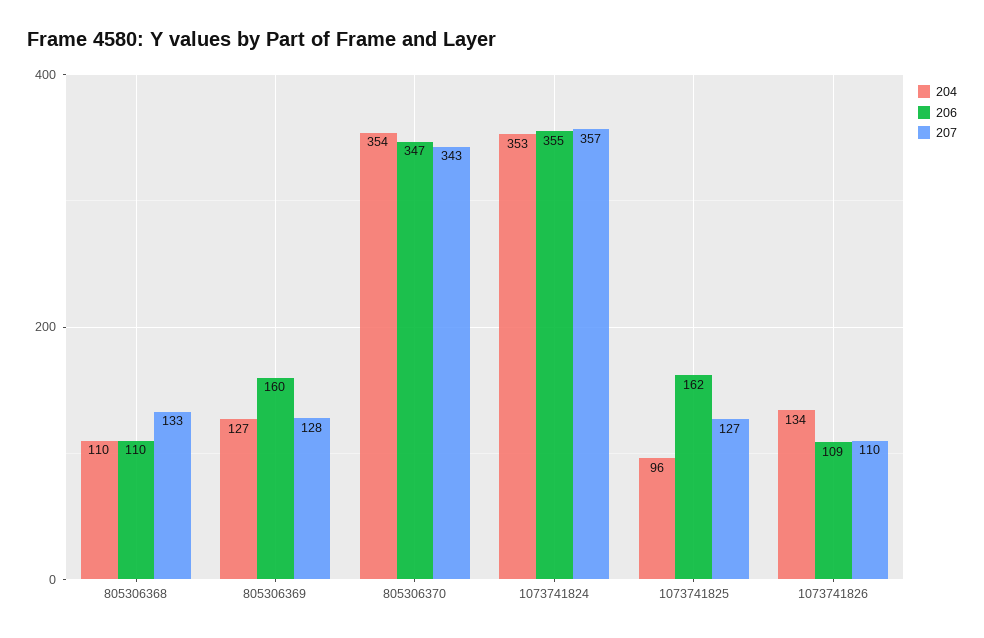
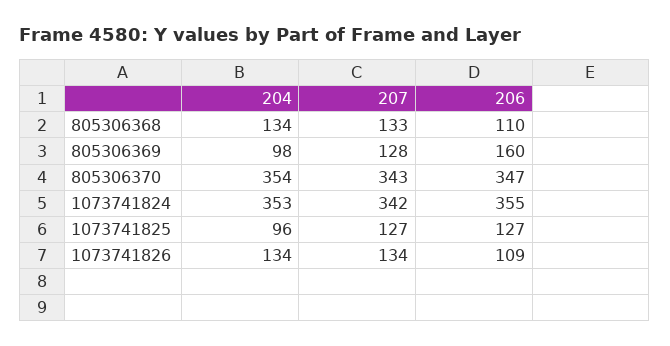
  {
    "204": {
-     "805306368": 110,
+     "805306368": 134,
-     "805306369": 127,
+     "805306369": 98,
      "805306370": 354,
      "1073741824": 353,
      "1073741825": 96,
      "1073741826": 134
    },
    "206": {
      "805306368": 110,
      "805306369": 160,
      "805306370": 347,
      "1073741824": 355,
-     "1073741825": 162,
+     "1073741825": 127,
      "1073741826": 109
    },
    "207": {
      "805306368": 133,
      "805306369": 128,
      "805306370": 343,
-     "1073741824": 357,
+     "1073741824": 342,
      "1073741825": 127,
-     "1073741826": 110
+     "1073741826": 134
    }
  }

